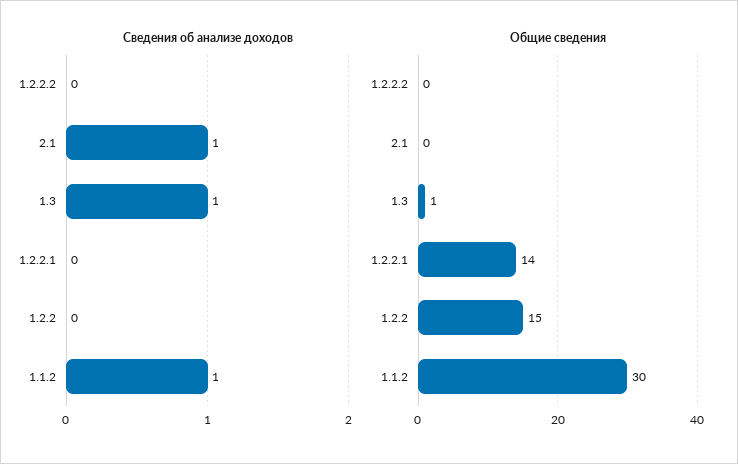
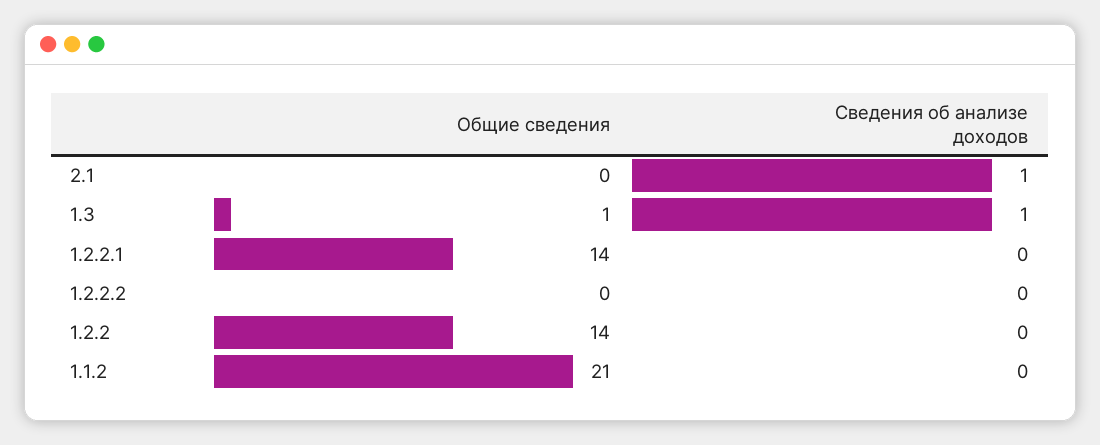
  {
    "Сведения об анализе доходов": {
      "1.2.2.2": 0,
      "2.1": 1,
      "1.3": 1,
      "1.2.2.1": 0,
      "1.2.2": 0,
-     "1.1.2": 1
+     "1.1.2": 0
    },
    "Общие сведения": {
      "1.2.2.2": 0,
      "2.1": 0,
      "1.3": 1,
      "1.2.2.1": 14,
-     "1.2.2": 15,
+     "1.2.2": 14,
-     "1.1.2": 30
+     "1.1.2": 21
    }
  }

